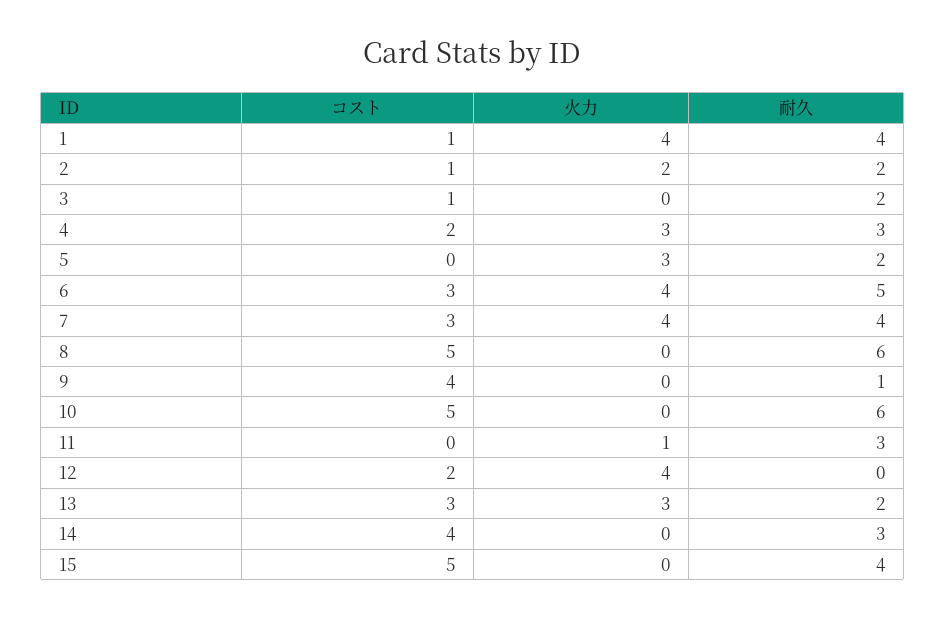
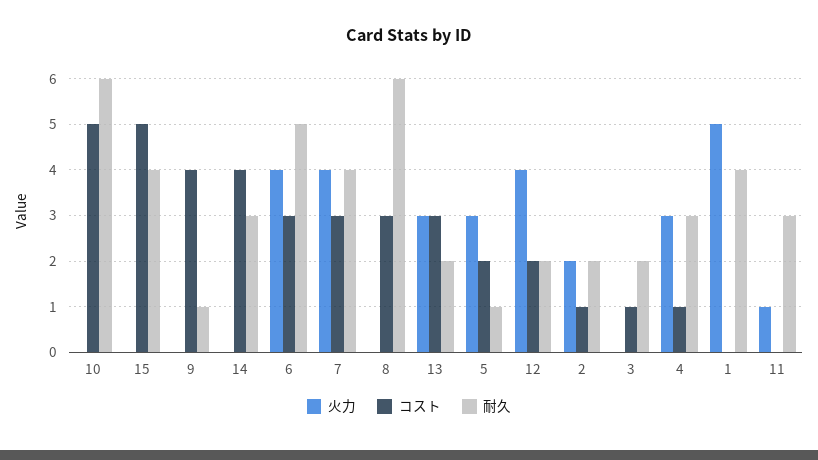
  {
    "コスト": {
-     "1": 1,
+     "1": 0,
      "2": 1,
      "3": 1,
-     "4": 2,
+     "4": 1,
-     "5": 0,
+     "5": 2,
      "6": 3,
      "7": 3,
-     "8": 5,
+     "8": 3,
      "9": 4,
      "10": 5,
      "11": 0,
      "12": 2,
      "13": 3,
      "14": 4,
      "15": 5
    },
    "火力": {
-     "1": 4,
+     "1": 5,
      "2": 2,
      "3": 0,
      "4": 3,
      "5": 3,
      "6": 4,
      "7": 4,
      "8": 0,
      "9": 0,
      "10": 0,
      "11": 1,
      "12": 4,
      "13": 3,
      "14": 0,
      "15": 0
    },
    "耐久": {
      "1": 4,
      "2": 2,
      "3": 2,
      "4": 3,
-     "5": 2,
+     "5": 1,
      "6": 5,
      "7": 4,
      "8": 6,
      "9": 1,
      "10": 6,
      "11": 3,
-     "12": 0,
+     "12": 2,
      "13": 2,
      "14": 3,
      "15": 4
    }
  }

